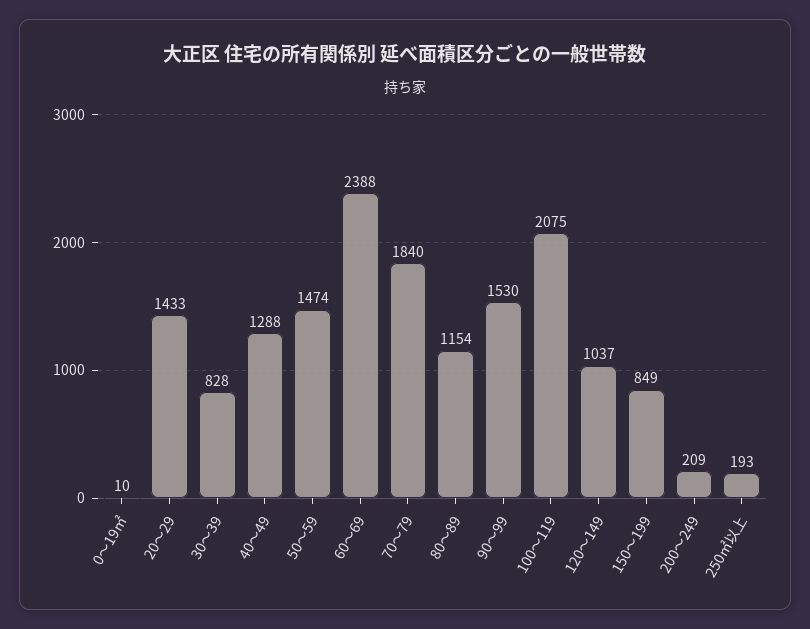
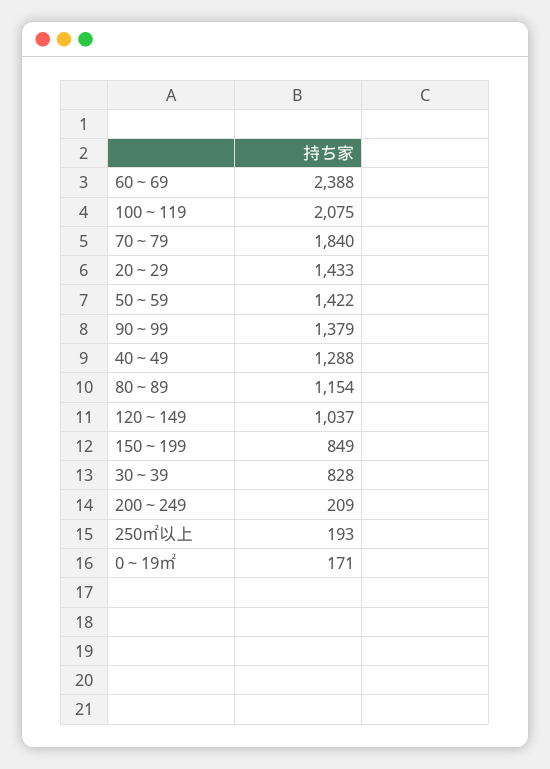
  {
-   "0～19㎡": 10,
+   "0～19㎡": 171,
    "20～29": 1433,
    "30～39": 828,
    "40～49": 1288,
-   "50～59": 1474,
+   "50～59": 1422,
    "60～69": 2388,
    "70～79": 1840,
    "80～89": 1154,
-   "90～99": 1530,
+   "90～99": 1379,
    "100～119": 2075,
    "120～149": 1037,
    "150～199": 849,
    "200～249": 209,
    "250㎡以上": 193
  }

